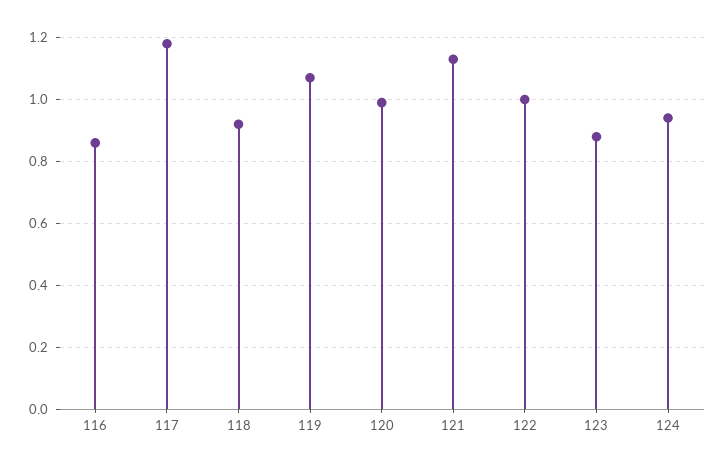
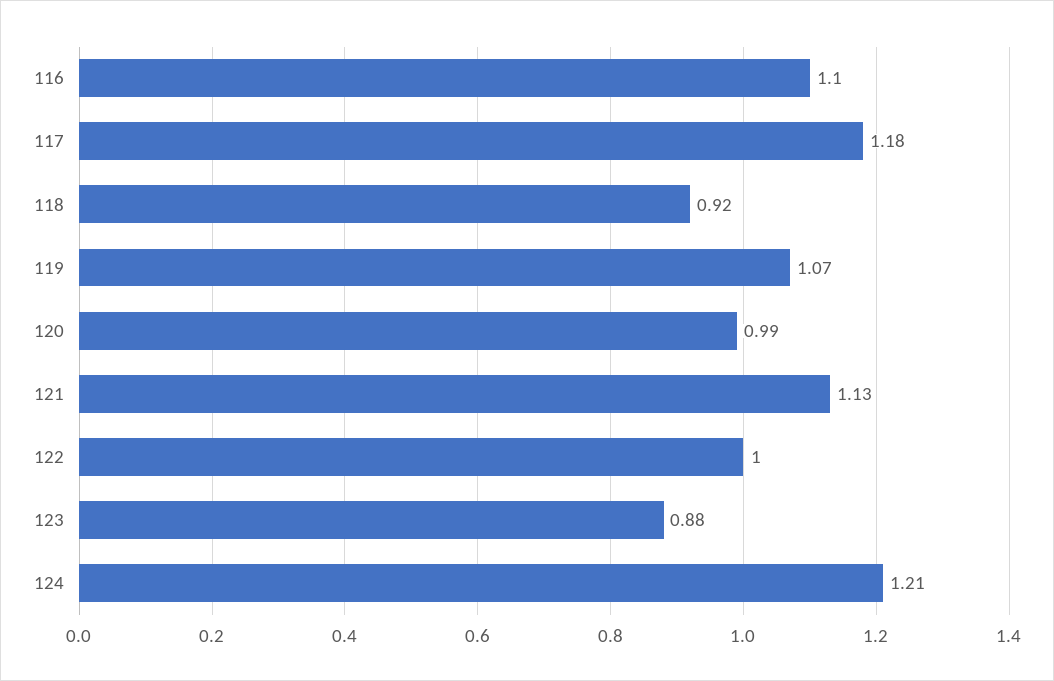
  {
-   "116": 0.85,
+   "116": 1.1,
    "117": 1.18,
    "118": 0.92,
    "119": 1.07,
    "120": 0.99,
    "121": 1.13,
    "122": 1,
    "123": 0.88,
-   "124": 0.95
+   "124": 1.21
  }

